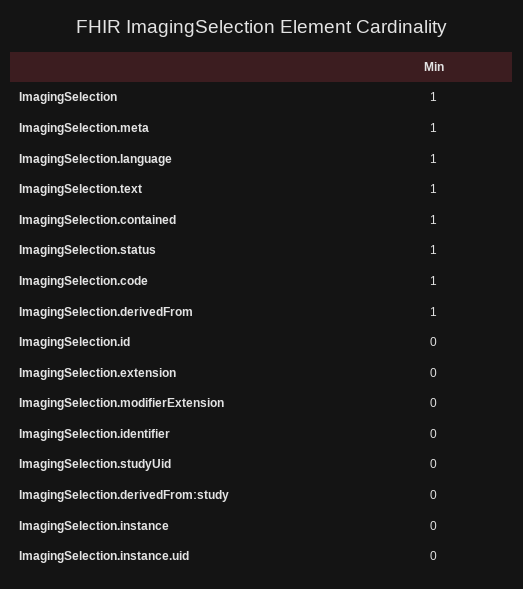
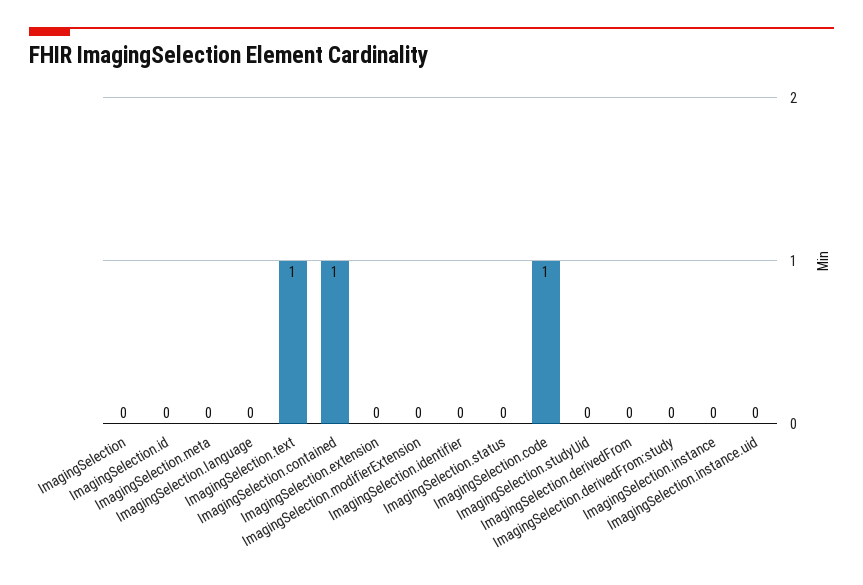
  {
-   "ImagingSelection": 1,
+   "ImagingSelection": 0,
-   "ImagingSelection.meta": 1,
+   "ImagingSelection.meta": 0,
-   "ImagingSelection.language": 1,
+   "ImagingSelection.language": 0,
    "ImagingSelection.text": 1,
    "ImagingSelection.contained": 1,
-   "ImagingSelection.status": 1,
+   "ImagingSelection.status": 0,
    "ImagingSelection.code": 1,
-   "ImagingSelection.derivedFrom": 1,
+   "ImagingSelection.derivedFrom": 0,
    "ImagingSelection.id": 0,
    "ImagingSelection.extension": 0,
    "ImagingSelection.modifierExtension": 0,
    "ImagingSelection.identifier": 0,
    "ImagingSelection.studyUid": 0,
    "ImagingSelection.derivedFrom:study": 0,
    "ImagingSelection.instance": 0,
    "ImagingSelection.instance.uid": 0
  }

